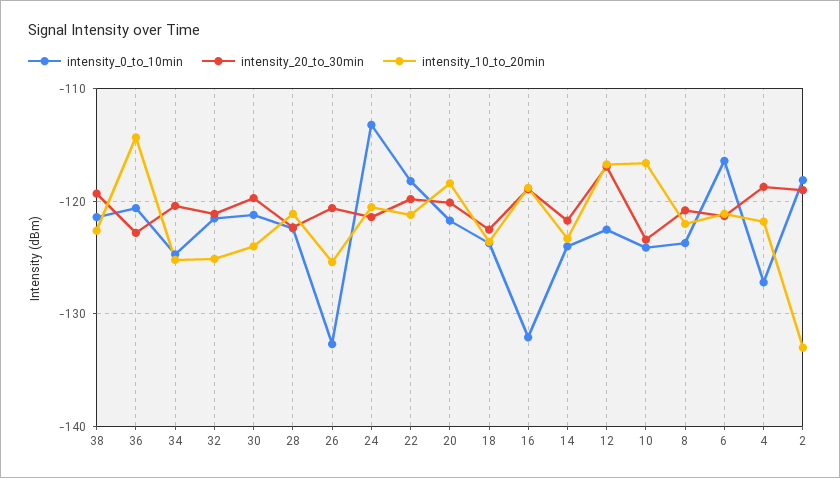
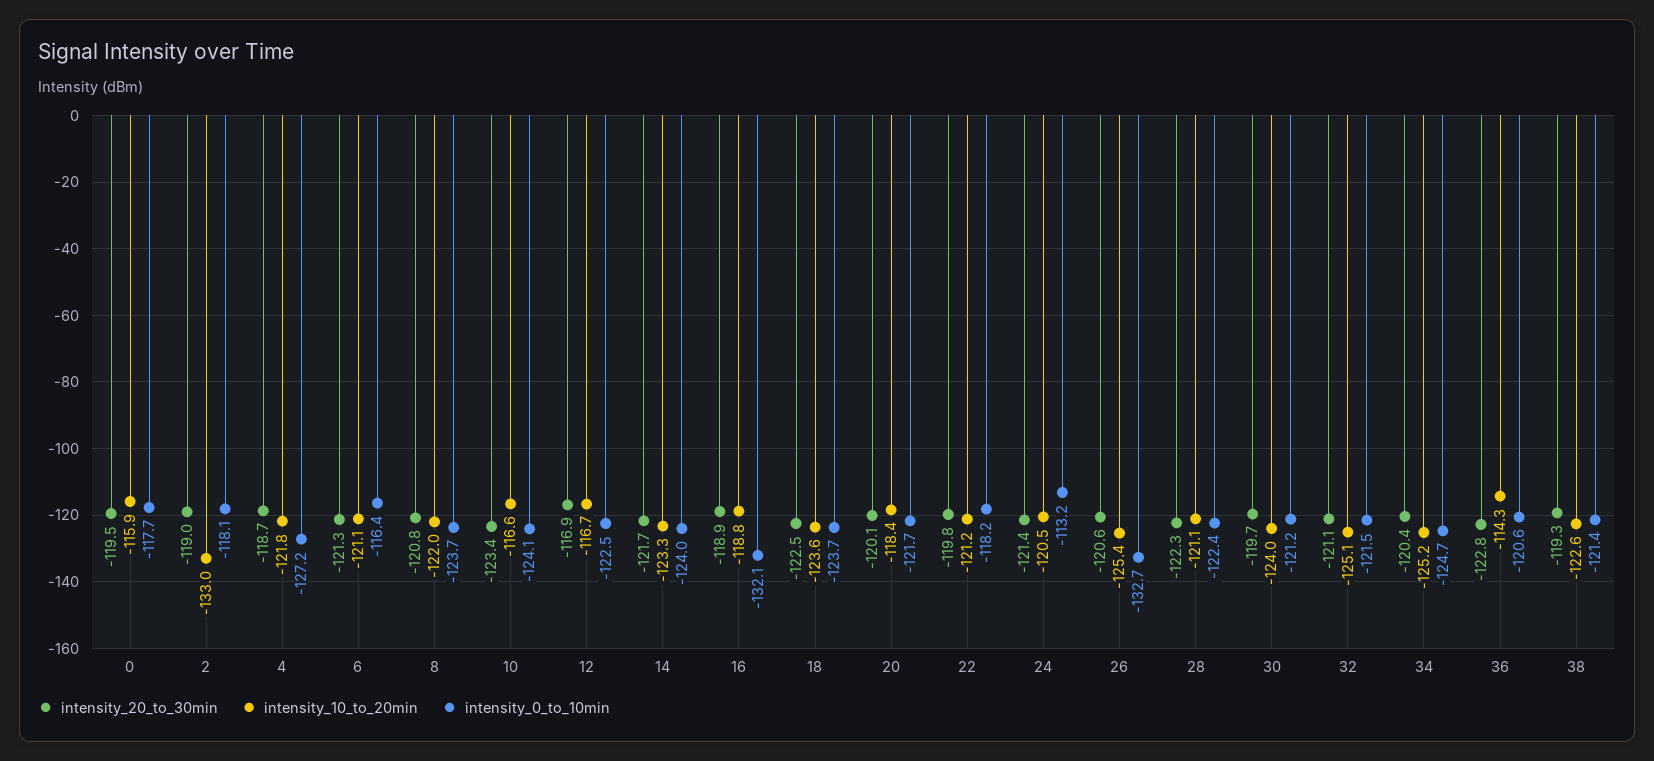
  {
    "intensity_0_to_10min": {
      "38": -121.4,
      "36": -120.6,
      "34": -124.7,
      "32": -121.5,
      "30": -121.2,
      "28": -122.4,
      "26": -132.7,
      "24": -113.2,
      "22": -118.2,
      "20": -121.7,
      "18": -123.7,
      "16": -132.1,
      "14": -124,
      "12": -122.5,
      "10": -124.1,
      "8": -123.7,
      "6": -116.4,
      "4": -127.2,
-     "2": -118.1
+     "2": -118.1,
+     "0": -117.7
    },
    "intensity_20_to_30min": {
      "38": -119.3,
      "36": -122.8,
      "34": -120.4,
      "32": -121.1,
      "30": -119.7,
      "28": -122.3,
      "26": -120.6,
      "24": -121.4,
      "22": -119.8,
      "20": -120.1,
      "18": -122.5,
      "16": -118.9,
      "14": -121.7,
      "12": -116.9,
      "10": -123.4,
      "8": -120.8,
      "6": -121.3,
      "4": -118.7,
-     "2": -119
+     "2": -119,
+     "0": -119.5
    },
    "intensity_10_to_20min": {
      "38": -122.6,
      "36": -114.3,
      "34": -125.2,
      "32": -125.1,
      "30": -124,
      "28": -121.1,
      "26": -125.4,
      "24": -120.5,
      "22": -121.2,
      "20": -118.4,
      "18": -123.6,
      "16": -118.8,
      "14": -123.3,
      "12": -116.7,
      "10": -116.6,
      "8": -122,
      "6": -121.1,
      "4": -121.8,
-     "2": -133
+     "2": -133,
+     "0": -115.9
    }
  }

